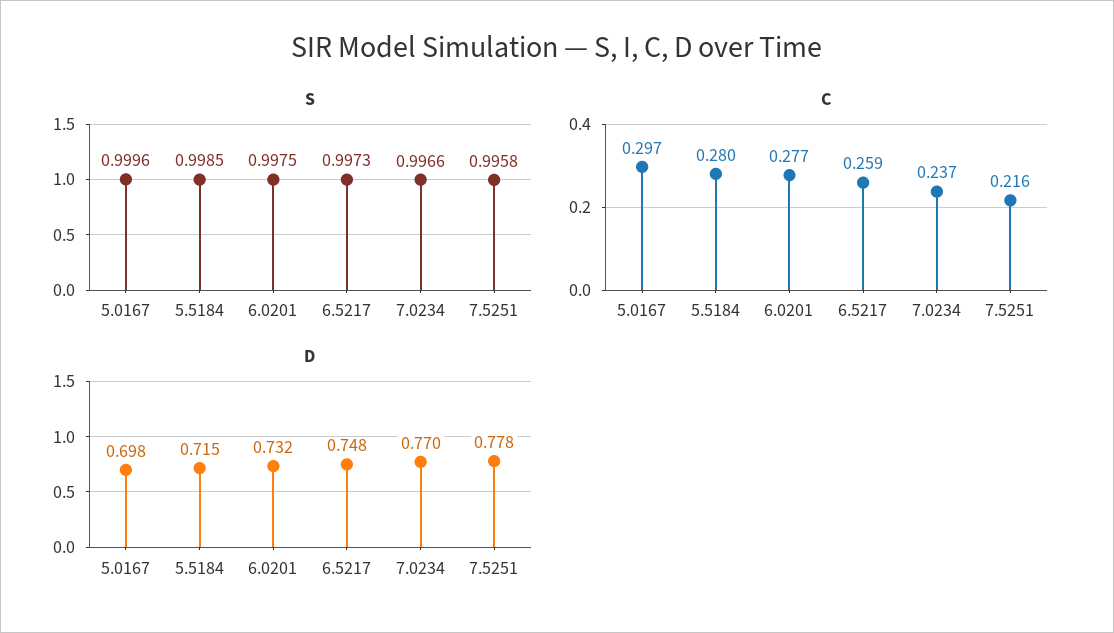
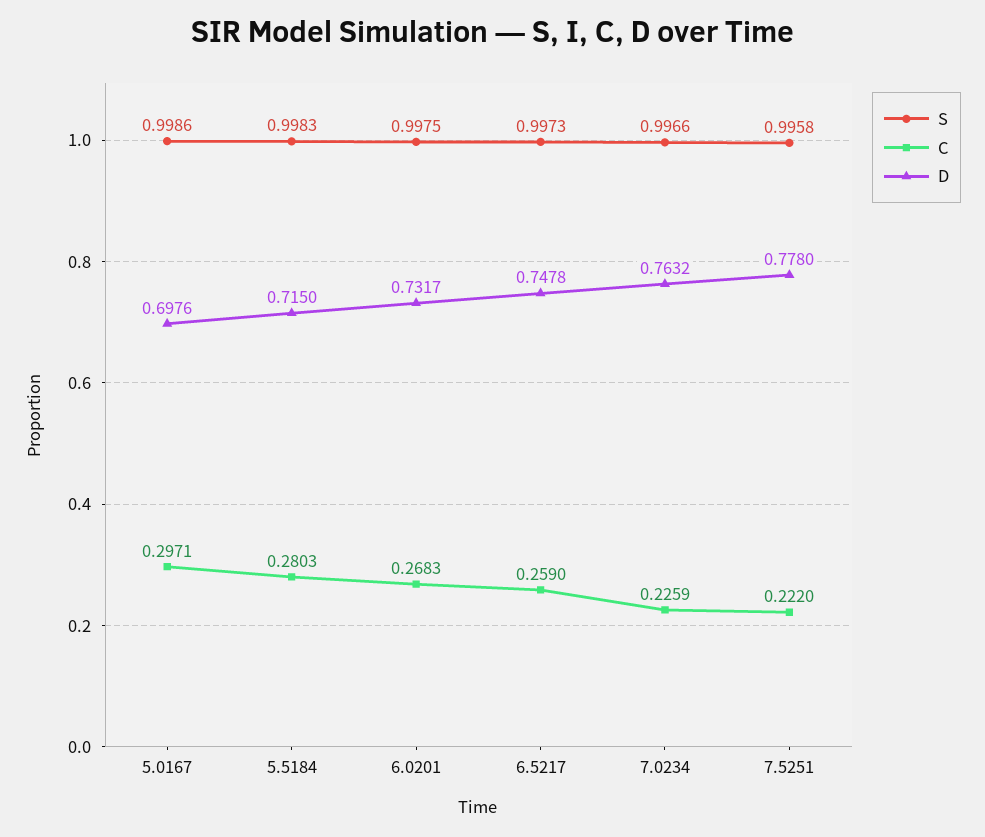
  {
    "S": {
-     "5.0167": 0.9996,
+     "5.0167": 0.9986,
-     "5.5184": 0.9985,
+     "5.5184": 0.9983,
      "6.0201": 0.9975,
      "6.5217": 0.9973,
      "7.0234": 0.9966,
      "7.5251": 0.9958
    },
    "C": {
      "5.0167": 0.2971,
      "5.5184": 0.2803,
-     "6.0201": 0.277,
+     "6.0201": 0.2683,
      "6.5217": 0.259,
-     "7.0234": 0.237,
+     "7.0234": 0.2259,
-     "7.5251": 0.216
+     "7.5251": 0.222
    },
    "D": {
      "5.0167": 0.6976,
      "5.5184": 0.715,
      "6.0201": 0.7317,
      "6.5217": 0.7478,
-     "7.0234": 0.77,
+     "7.0234": 0.7632,
      "7.5251": 0.778
    }
  }

